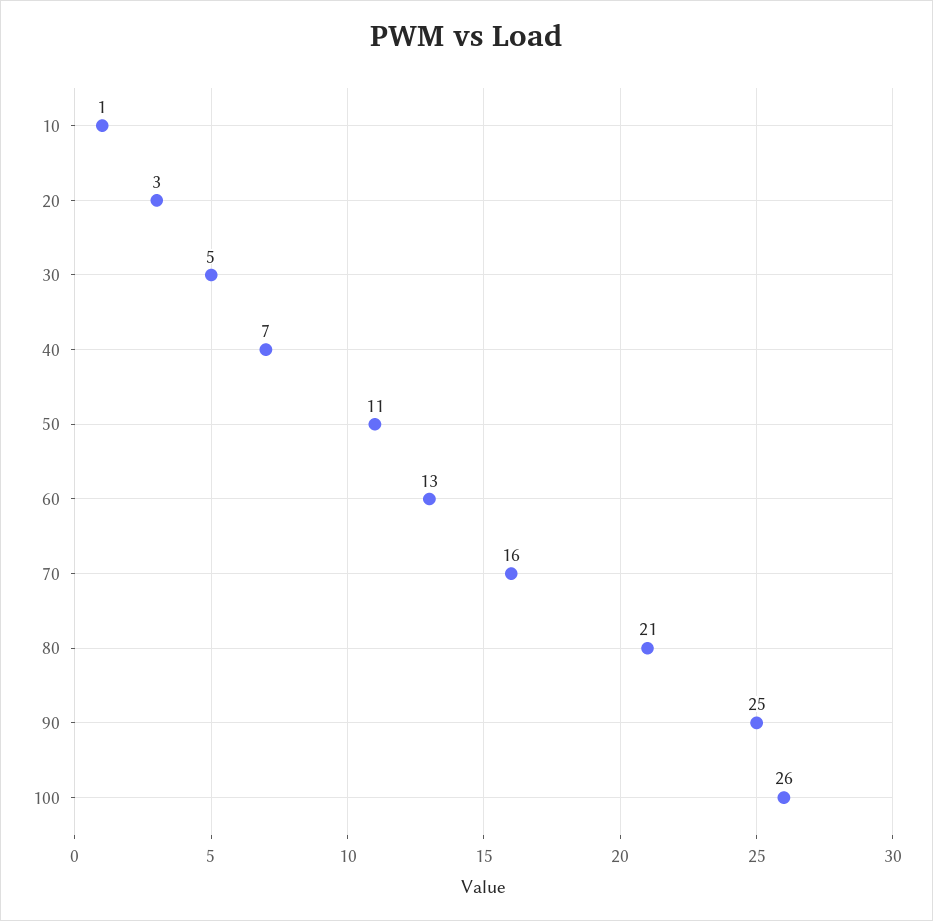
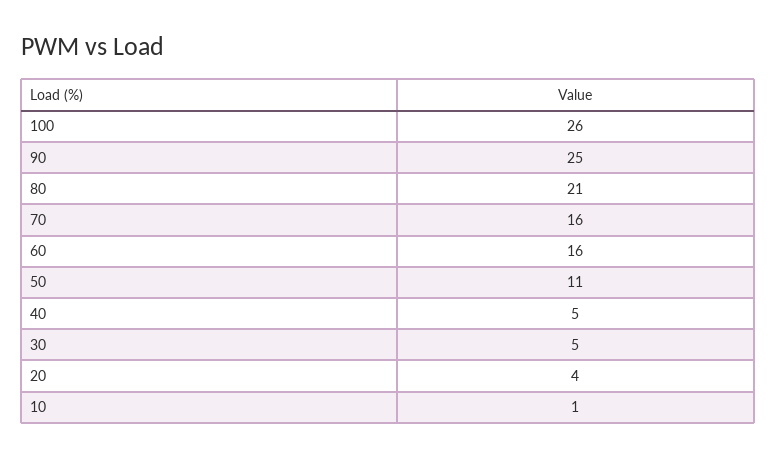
  {
    "10": 1,
-   "20": 3,
+   "20": 4,
    "30": 5,
-   "40": 7,
+   "40": 5,
    "50": 11,
-   "60": 13,
+   "60": 16,
    "70": 16,
    "80": 21,
    "90": 25,
    "100": 26
  }

